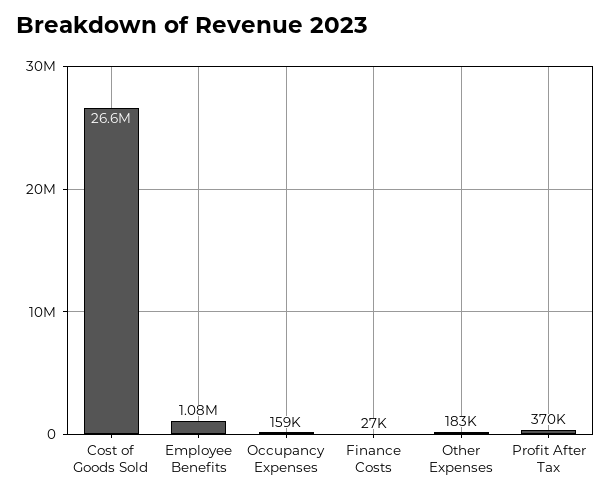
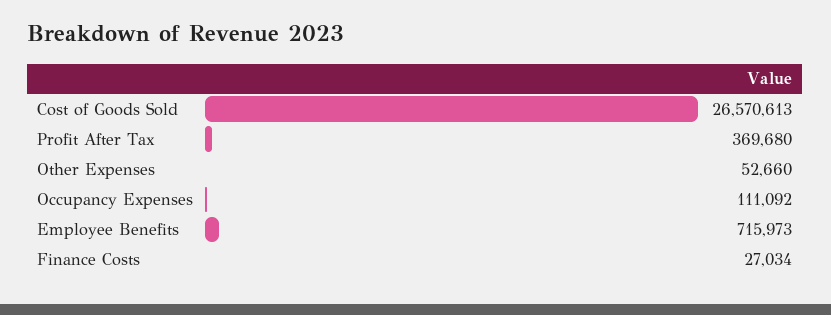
  {
    "Cost of Goods Sold": 26570613,
-   "Employee Benefits": 1080000,
+   "Employee Benefits": 715973,
-   "Occupancy Expenses": 159000,
+   "Occupancy Expenses": 111092,
    "Finance Costs": 27034,
-   "Other Expenses": 183000,
+   "Other Expenses": 52660,
    "Profit After Tax": 369680
  }

